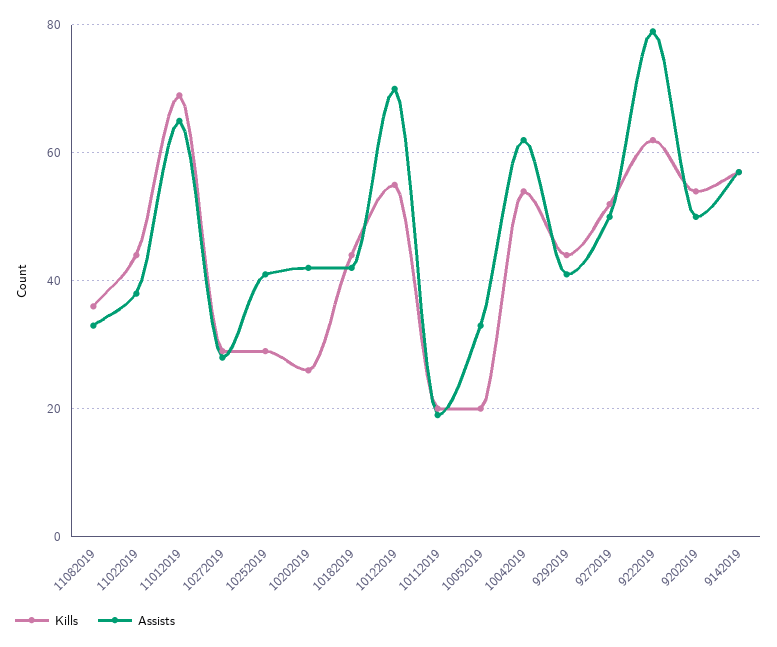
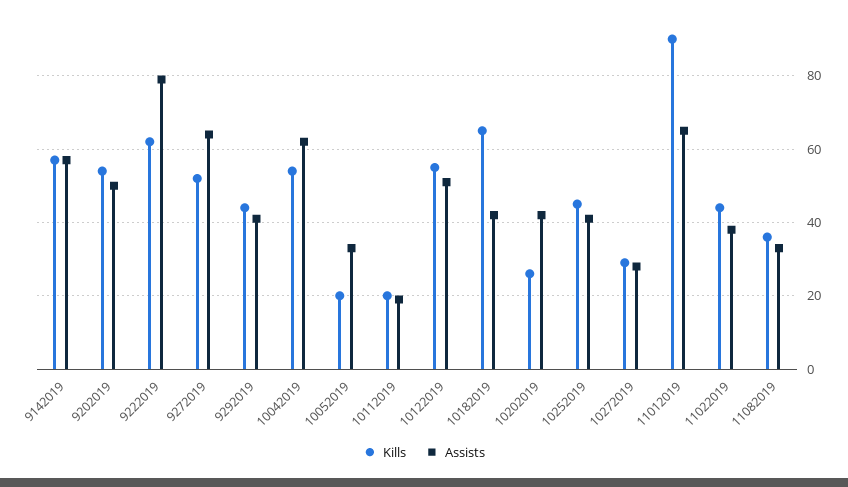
  {
    "Kills": {
      "11082019": 35,
      "11022019": 45,
-     "11012019": 70,
+     "11012019": 90,
      "10272019": 30,
-     "10252019": 30,
+     "10252019": 45,
      "10202019": 25,
-     "10182019": 45,
+     "10182019": 65,
      "10122019": 55,
      "10112019": 20,
      "10052019": 20,
      "10042019": 55,
      "9292019": 45,
      "9272019": 50,
      "9222019": 60,
      "9202019": 55,
      "9142019": 55
    },
    "Assists": {
      "11082019": 35,
      "11022019": 40,
      "11012019": 65,
      "10272019": 30,
      "10252019": 40,
      "10202019": 40,
      "10182019": 40,
-     "10122019": 70,
+     "10122019": 50,
      "10112019": 20,
      "10052019": 35,
      "10042019": 60,
      "9292019": 40,
-     "9272019": 50,
+     "9272019": 65,
      "9222019": 80,
      "9202019": 50,
      "9142019": 55
    }
  }

